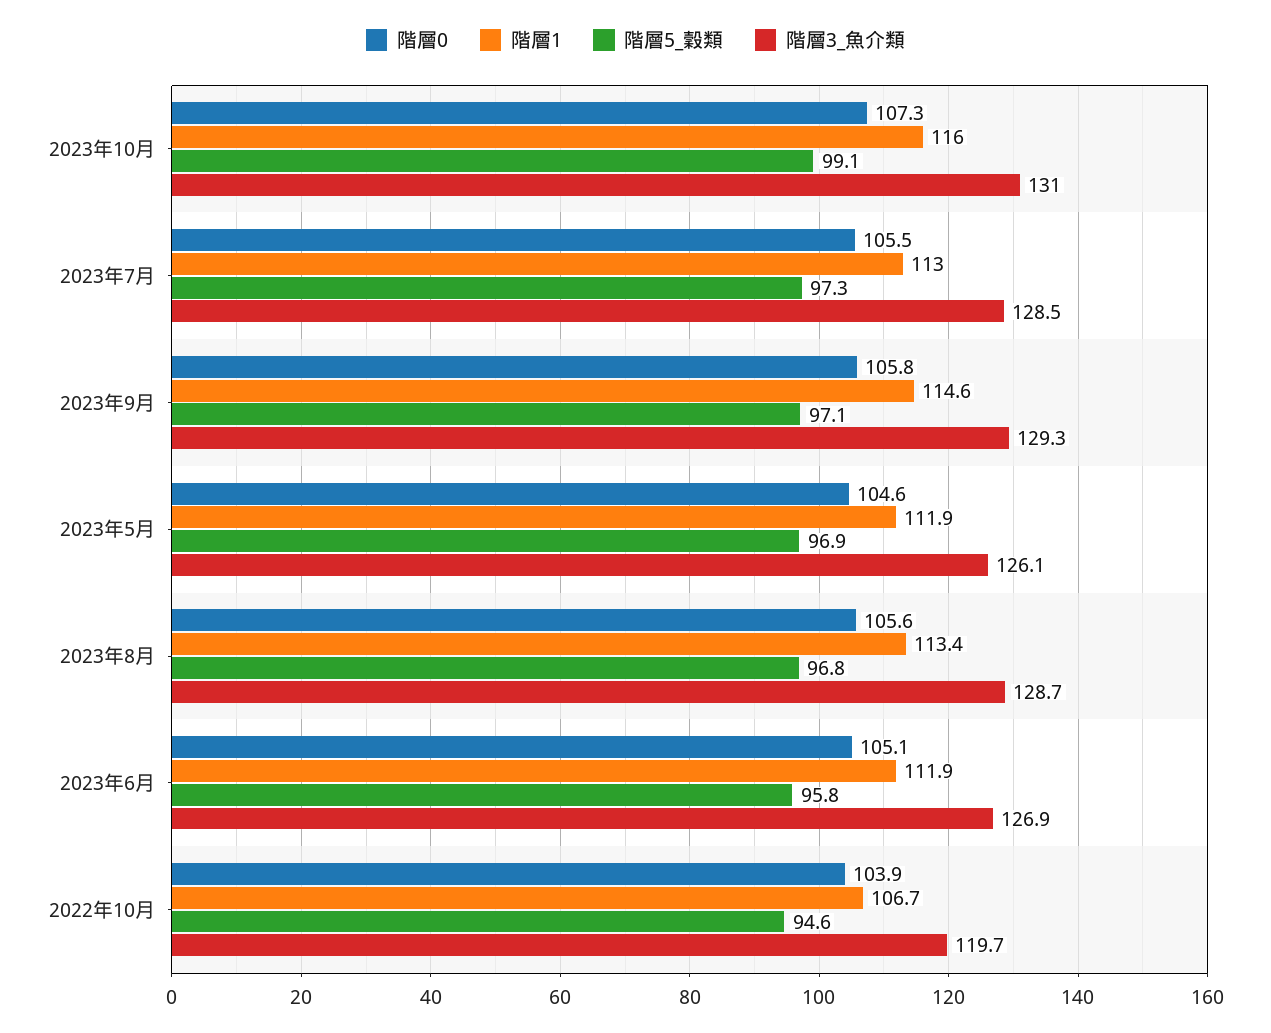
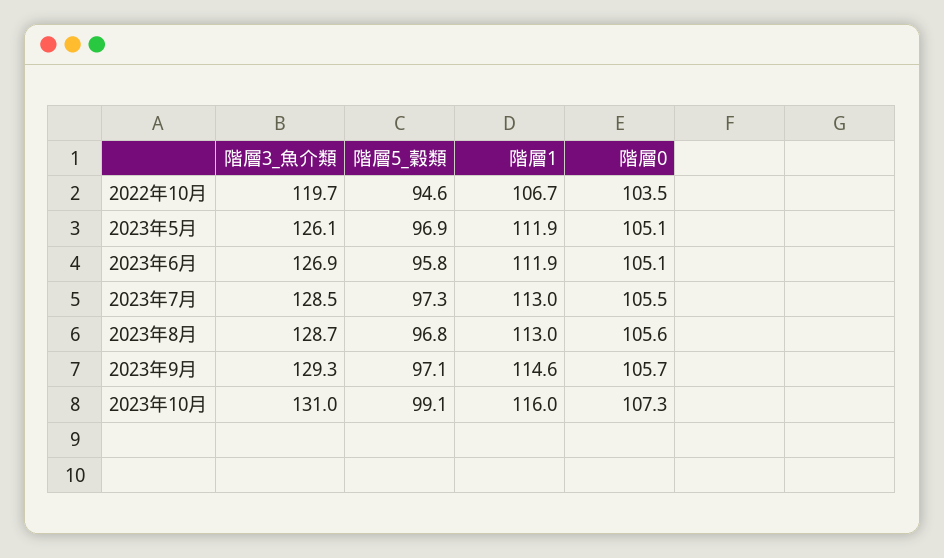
  {
    "階層0": {
      "2023年10月": 107.3,
      "2023年7月": 105.5,
-     "2023年9月": 105.8,
+     "2023年9月": 105.7,
-     "2023年5月": 104.6,
+     "2023年5月": 105.1,
      "2023年8月": 105.6,
      "2023年6月": 105.1,
-     "2022年10月": 103.9
+     "2022年10月": 103.5
    },
    "階層1": {
      "2023年10月": 116,
      "2023年7月": 113,
      "2023年9月": 114.6,
      "2023年5月": 111.9,
-     "2023年8月": 113.4,
+     "2023年8月": 113,
      "2023年6月": 111.9,
      "2022年10月": 106.7
    },
    "階層5_穀類": {
      "2023年10月": 99.1,
      "2023年7月": 97.3,
      "2023年9月": 97.1,
      "2023年5月": 96.9,
      "2023年8月": 96.8,
      "2023年6月": 95.8,
      "2022年10月": 94.6
    },
    "階層3_魚介類": {
      "2023年10月": 131,
      "2023年7月": 128.5,
      "2023年9月": 129.3,
      "2023年5月": 126.1,
      "2023年8月": 128.7,
      "2023年6月": 126.9,
      "2022年10月": 119.7
    }
  }

